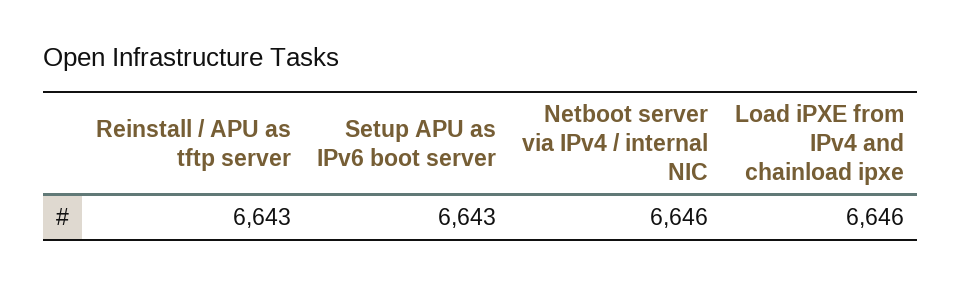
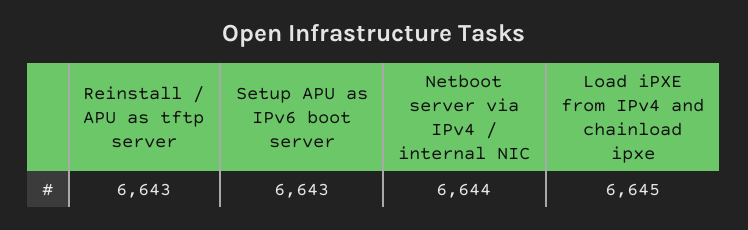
  {
    "Reinstall / APU as tftp server": 6643,
    "Setup APU as IPv6 boot server": 6643,
-   "Netboot server via IPv4 / internal NIC": 6646,
+   "Netboot server via IPv4 / internal NIC": 6644,
-   "Load iPXE from IPv4 and chainload ipxe": 6646
+   "Load iPXE from IPv4 and chainload ipxe": 6645
  }

